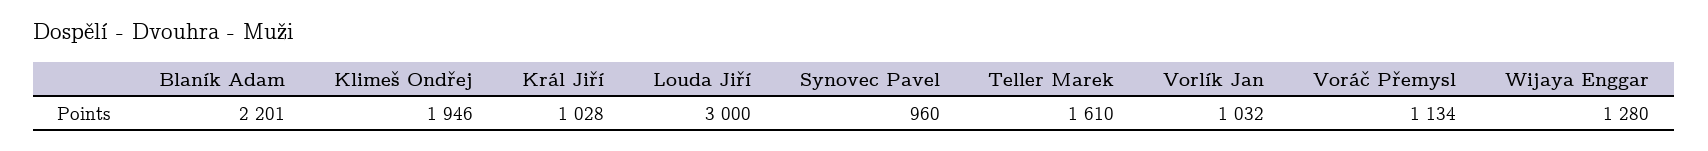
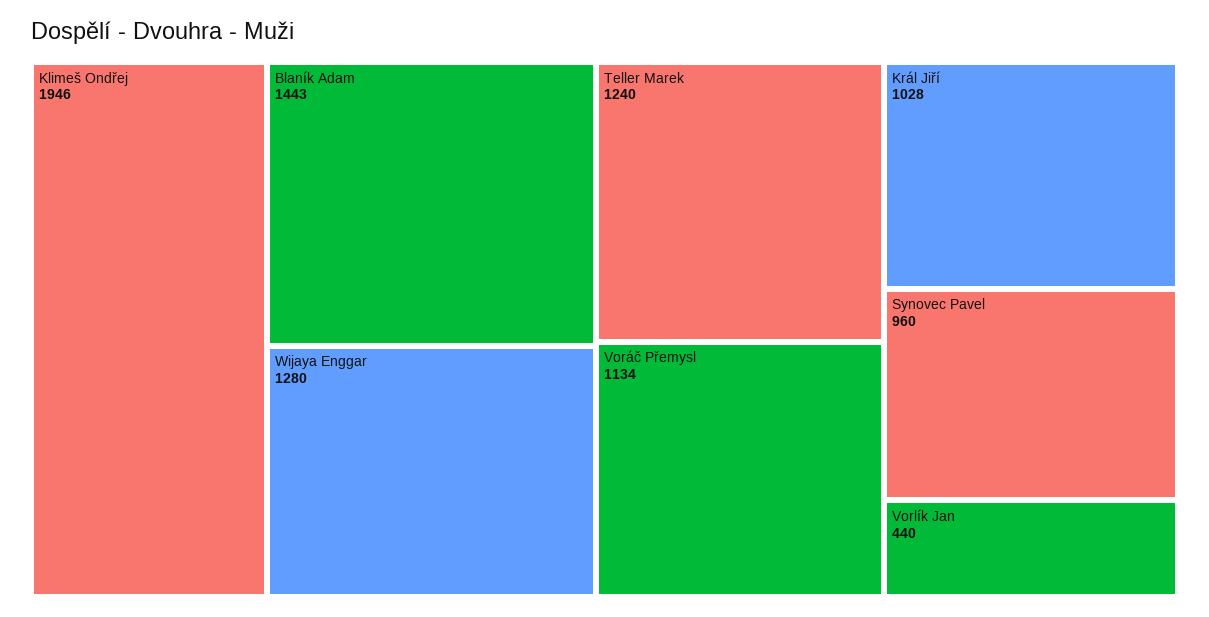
  {
-   "Blaník Adam": 2201,
+   "Blaník Adam": 1443,
    "Klimeš Ondřej": 1946,
    "Král Jiří": 1028,
-   "Louda Jiří": 3000,
    "Synovec Pavel": 960,
-   "Teller Marek": 1610,
+   "Teller Marek": 1240,
-   "Vorlík Jan": 1032,
+   "Vorlík Jan": 440,
    "Voráč Přemysl": 1134,
    "Wijaya Enggar": 1280
  }

